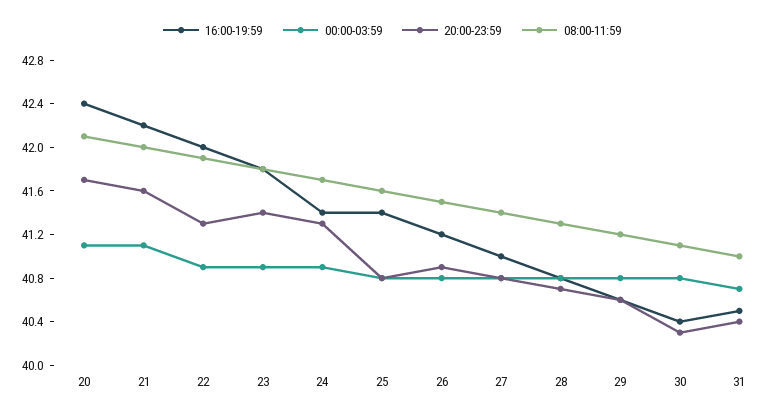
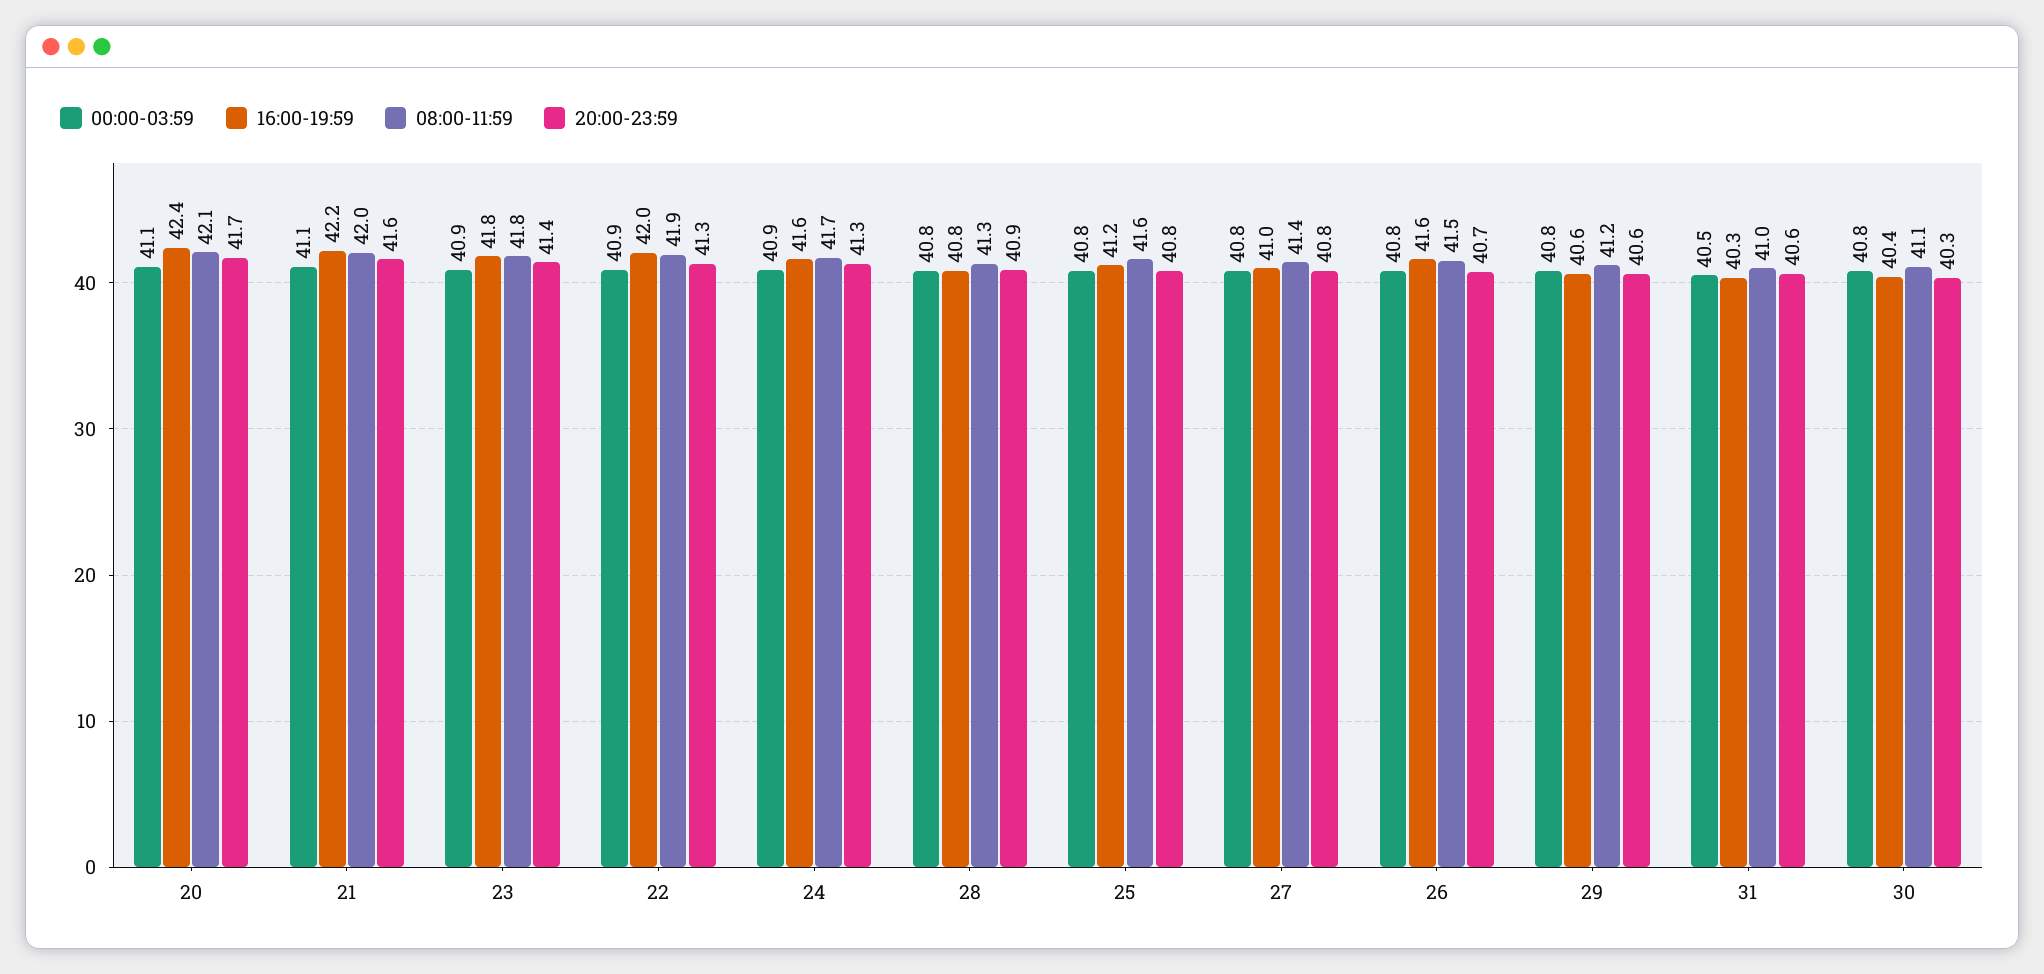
  {
    "16:00-19:59": {
      "20": 42.4,
      "21": 42.2,
      "22": 42,
      "23": 41.8,
-     "24": 41.4,
+     "24": 41.6,
-     "25": 41.4,
+     "25": 41.2,
-     "26": 41.2,
+     "26": 41.6,
      "27": 41,
      "28": 40.8,
      "29": 40.6,
      "30": 40.4,
-     "31": 40.5
+     "31": 40.3
    },
    "00:00-03:59": {
      "20": 41.1,
      "21": 41.1,
      "22": 40.9,
      "23": 40.9,
      "24": 40.9,
      "25": 40.8,
      "26": 40.8,
      "27": 40.8,
      "28": 40.8,
      "29": 40.8,
      "30": 40.8,
-     "31": 40.7
+     "31": 40.5
    },
    "20:00-23:59": {
      "20": 41.7,
      "21": 41.6,
      "22": 41.3,
      "23": 41.4,
      "24": 41.3,
      "25": 40.8,
-     "26": 40.9,
+     "26": 40.7,
      "27": 40.8,
-     "28": 40.7,
+     "28": 40.9,
      "29": 40.6,
      "30": 40.3,
-     "31": 40.4
+     "31": 40.6
    },
    "08:00-11:59": {
      "20": 42.1,
      "21": 42,
      "22": 41.9,
      "23": 41.8,
      "24": 41.7,
      "25": 41.6,
      "26": 41.5,
      "27": 41.4,
      "28": 41.3,
      "29": 41.2,
      "30": 41.1,
      "31": 41
    }
  }

